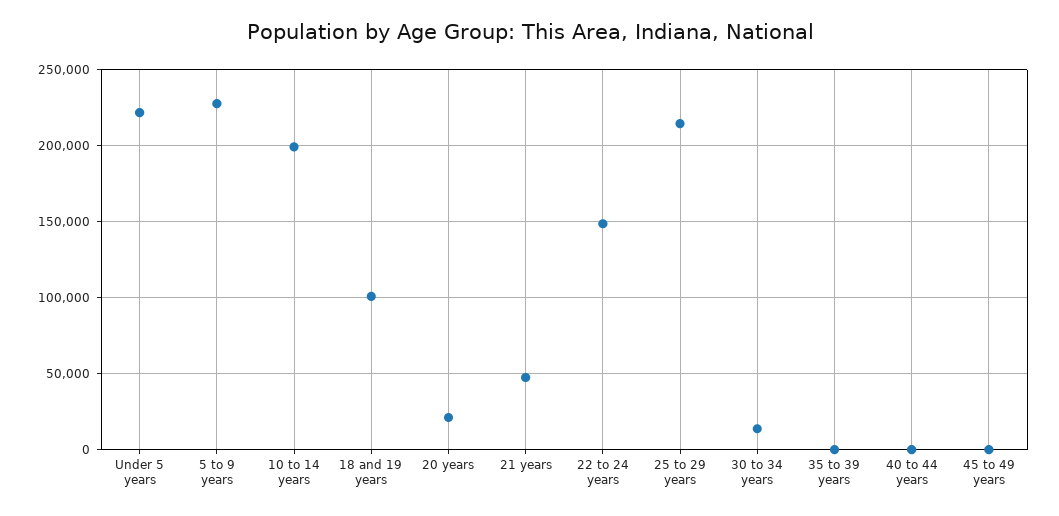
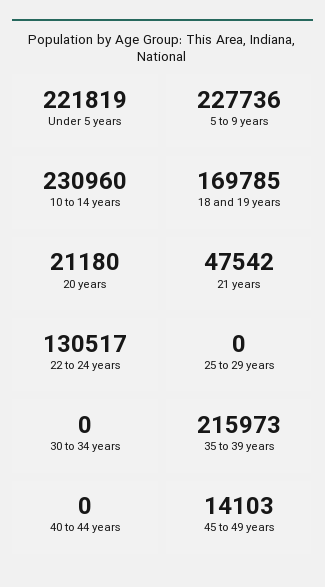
  {
    "Under 5 years": 221819,
    "5 to 9 years": 227736,
-   "10 to 14 years": 200000,
+   "10 to 14 years": 230960,
-   "18 and 19 years": 100000,
+   "18 and 19 years": 169785,
    "20 years": 21180,
    "21 years": 47542,
-   "22 to 24 years": 150000,
+   "22 to 24 years": 130517,
-   "25 to 29 years": 215000,
+   "25 to 29 years": 0,
-   "30 to 34 years": 15000,
+   "30 to 34 years": 0,
-   "35 to 39 years": 0,
+   "35 to 39 years": 215973,
    "40 to 44 years": 0,
-   "45 to 49 years": 0
+   "45 to 49 years": 14103
  }

